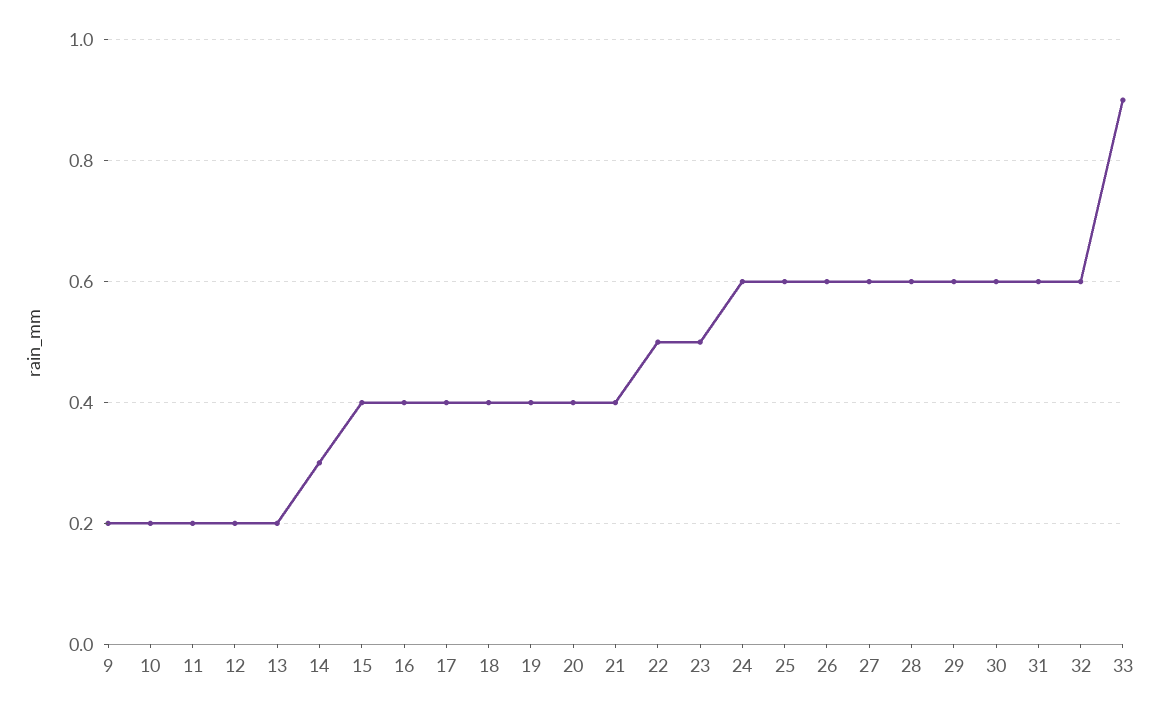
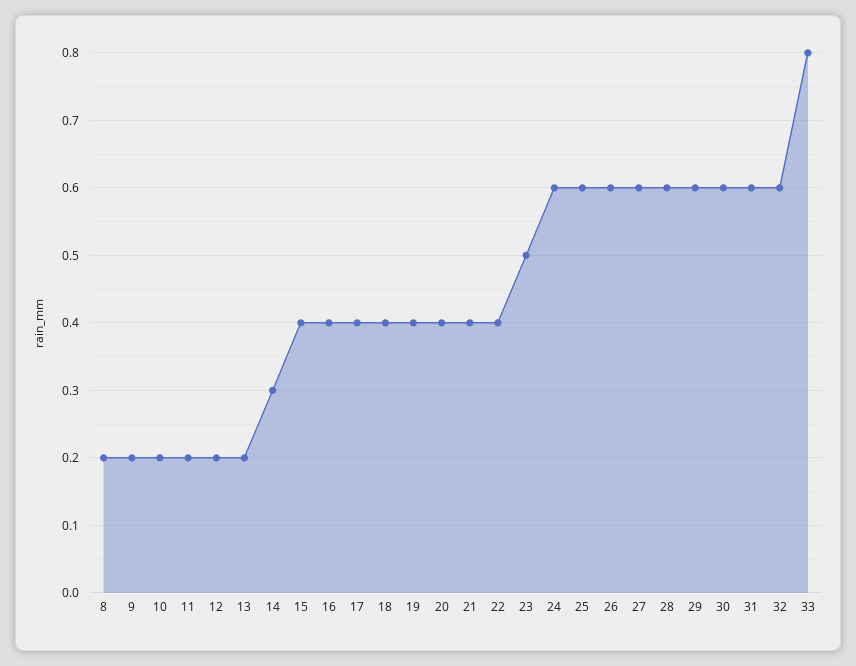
  {
    "9": 0.2,
    "10": 0.2,
    "11": 0.2,
    "12": 0.2,
    "13": 0.2,
    "14": 0.3,
    "15": 0.4,
    "16": 0.4,
    "17": 0.4,
    "18": 0.4,
    "19": 0.4,
    "20": 0.4,
    "21": 0.4,
-   "22": 0.5,
+   "22": 0.4,
    "23": 0.5,
    "24": 0.6,
    "25": 0.6,
    "26": 0.6,
    "27": 0.6,
    "28": 0.6,
    "29": 0.6,
    "30": 0.6,
    "31": 0.6,
    "32": 0.6,
-   "33": 0.9
+   "33": 0.8,
+   "8": 0.2
  }

